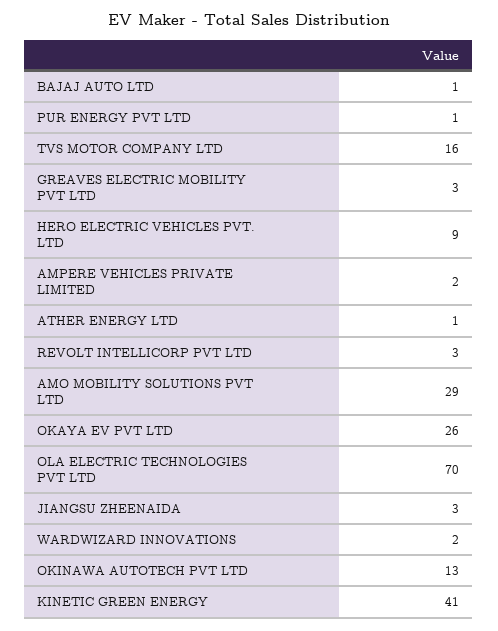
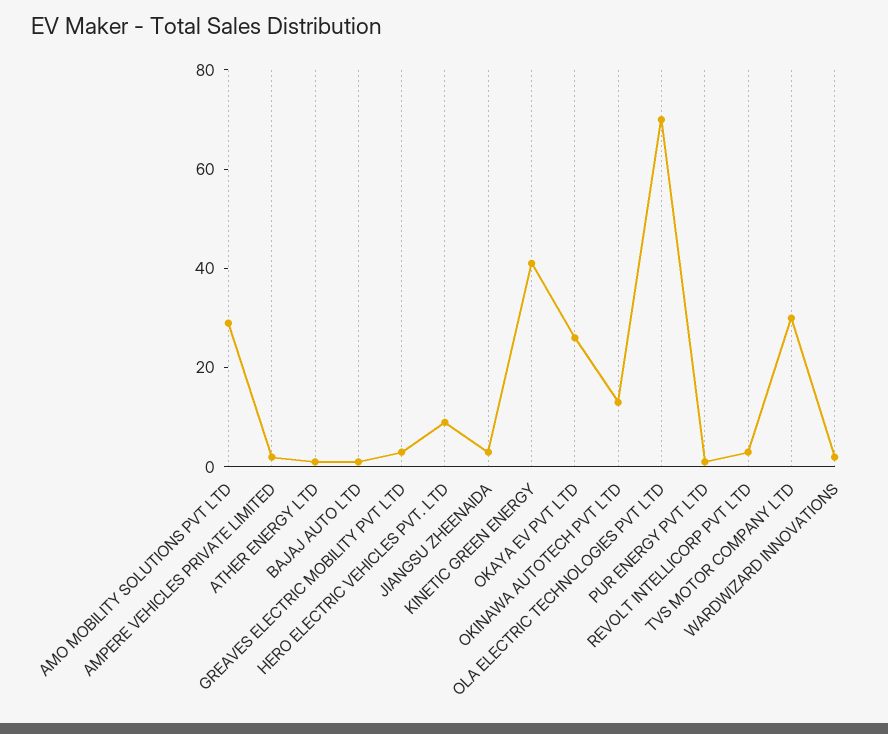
  {
    "BAJAJ AUTO LTD": 1,
    "PUR ENERGY PVT LTD": 1,
-   "TVS MOTOR COMPANY LTD": 16,
+   "TVS MOTOR COMPANY LTD": 30,
    "GREAVES ELECTRIC MOBILITY PVT LTD": 3,
    "HERO ELECTRIC VEHICLES PVT. LTD": 9,
    "AMPERE VEHICLES PRIVATE LIMITED": 2,
    "ATHER ENERGY LTD": 1,
    "REVOLT INTELLICORP PVT LTD": 3,
    "AMO MOBILITY SOLUTIONS PVT LTD": 29,
    "OKAYA EV PVT LTD": 26,
    "OLA ELECTRIC TECHNOLOGIES PVT LTD": 70,
    "JIANGSU ZHEENAIDA": 3,
    "WARDWIZARD INNOVATIONS": 2,
    "OKINAWA AUTOTECH PVT LTD": 13,
    "KINETIC GREEN ENERGY": 41
  }

